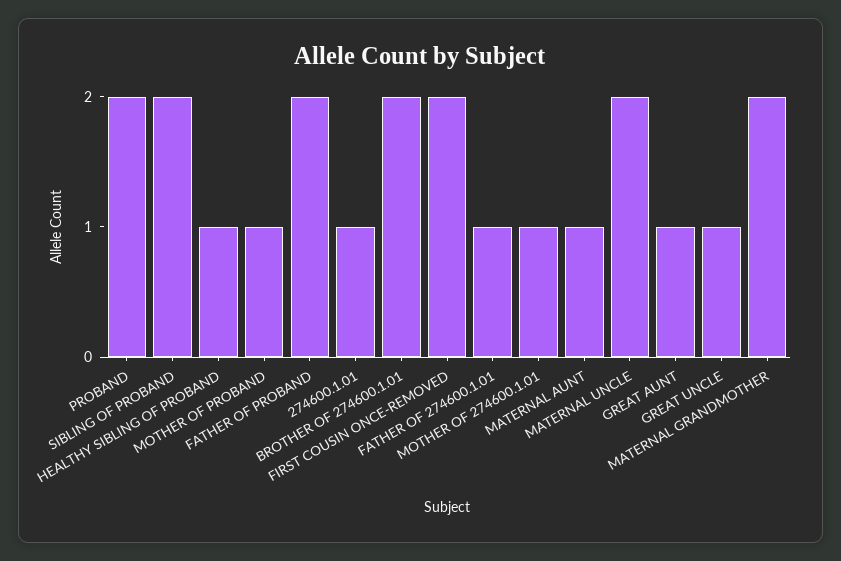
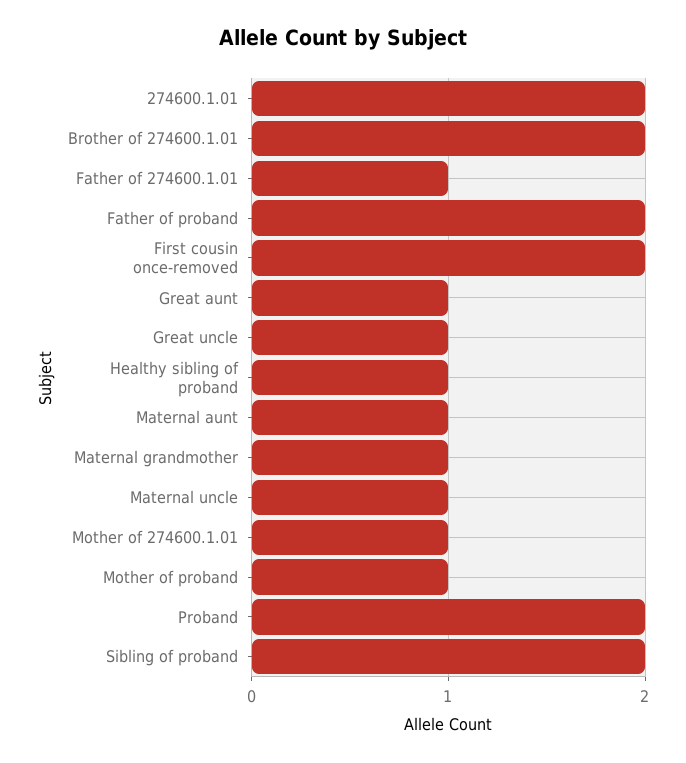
  {
    "PROBAND": 2,
    "SIBLING OF PROBAND": 2,
    "HEALTHY SIBLING OF PROBAND": 1,
    "MOTHER OF PROBAND": 1,
    "FATHER OF PROBAND": 2,
-   "274600.1.01": 1,
+   "274600.1.01": 2,
    "BROTHER OF 274600.1.01": 2,
    "FIRST COUSIN ONCE-REMOVED": 2,
    "FATHER OF 274600.1.01": 1,
    "MOTHER OF 274600.1.01": 1,
    "MATERNAL AUNT": 1,
-   "MATERNAL UNCLE": 2,
+   "MATERNAL UNCLE": 1,
    "GREAT AUNT": 1,
    "GREAT UNCLE": 1,
-   "MATERNAL GRANDMOTHER": 2
+   "MATERNAL GRANDMOTHER": 1
  }

